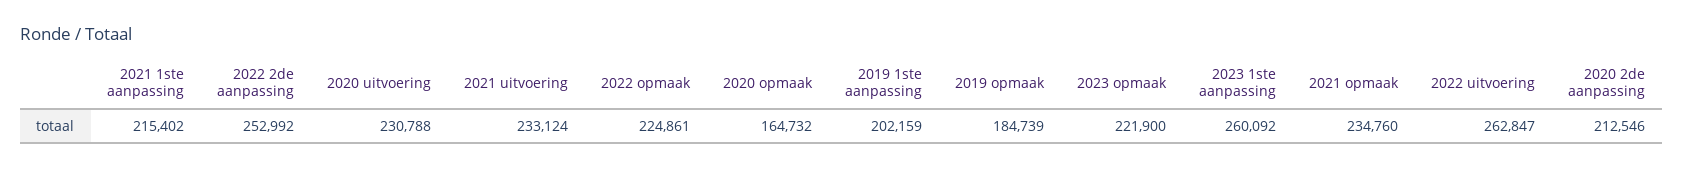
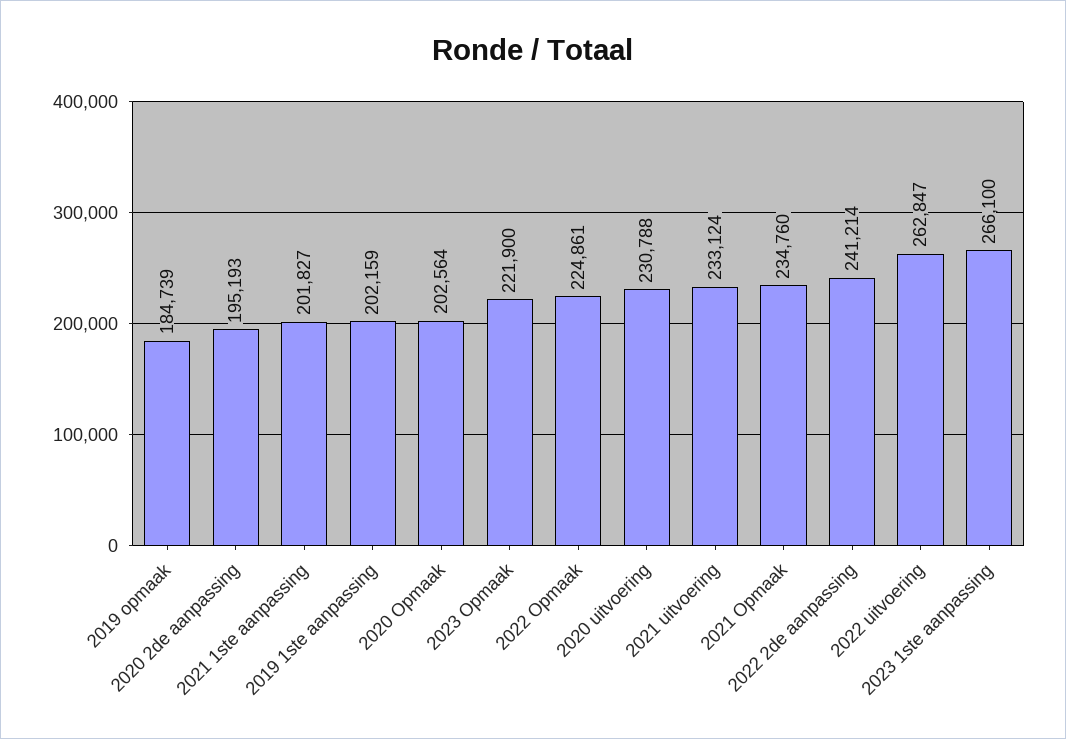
  {
-   "2021 1ste aanpassing": 215402,
+   "2021 1ste aanpassing": 201827,
-   "2022 2de aanpassing": 252992,
+   "2022 2de aanpassing": 241214,
    "2020 uitvoering": 230788,
    "2021 uitvoering": 233124,
    "2022 opmaak": 224861,
-   "2020 opmaak": 164732,
+   "2020 opmaak": 202564,
    "2019 1ste aanpassing": 202159,
    "2019 opmaak": 184739,
    "2023 opmaak": 221900,
-   "2023 1ste aanpassing": 260092,
+   "2023 1ste aanpassing": 266100,
    "2021 opmaak": 234760,
    "2022 uitvoering": 262847,
-   "2020 2de aanpassing": 212546
+   "2020 2de aanpassing": 195193
  }

